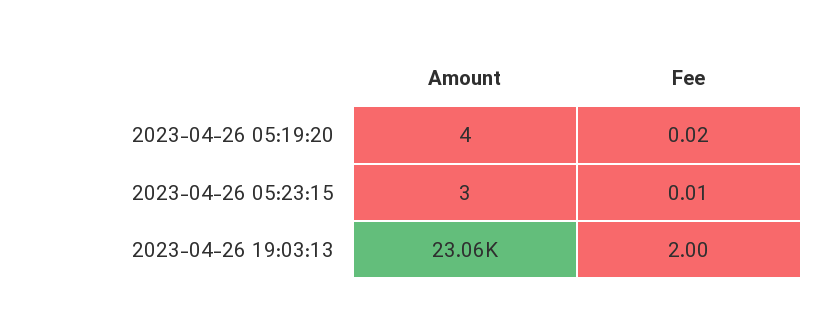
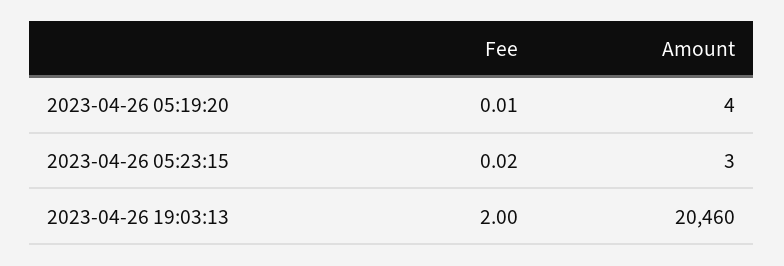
  {
    "Amount": {
      "2023-04-26 05:19:20": 4,
      "2023-04-26 05:23:15": 3,
-     "2023-04-26 19:03:13": 23060
+     "2023-04-26 19:03:13": 20460
    },
    "Fee": {
-     "2023-04-26 05:19:20": 0.02,
+     "2023-04-26 05:19:20": 0.01,
-     "2023-04-26 05:23:15": 0.01,
+     "2023-04-26 05:23:15": 0.02,
      "2023-04-26 19:03:13": 2
    }
  }

